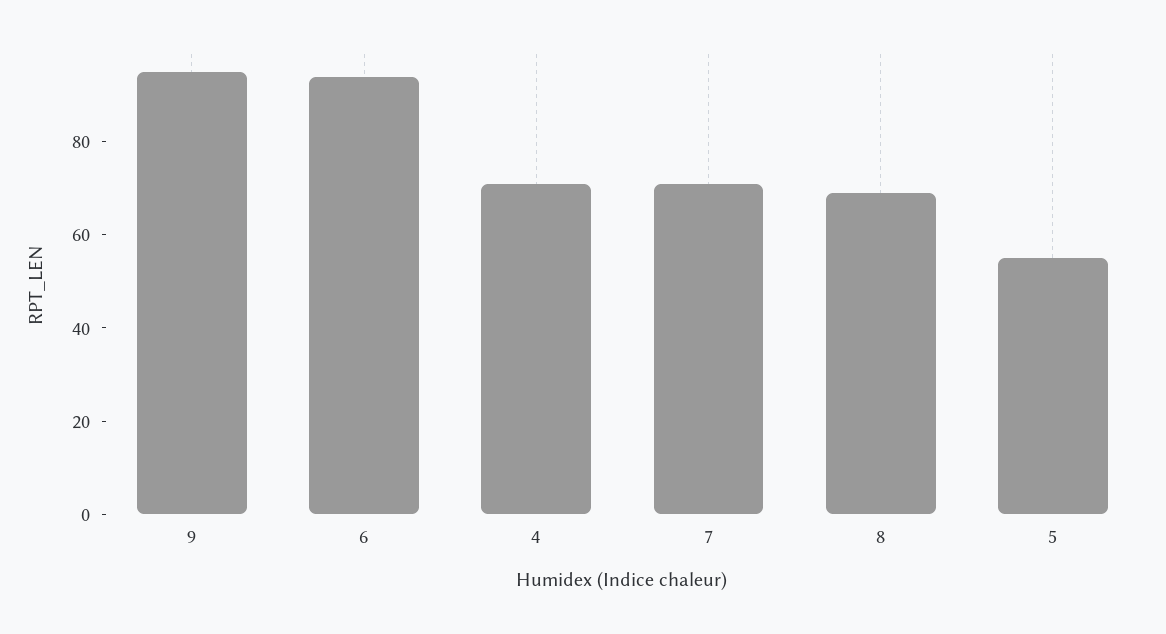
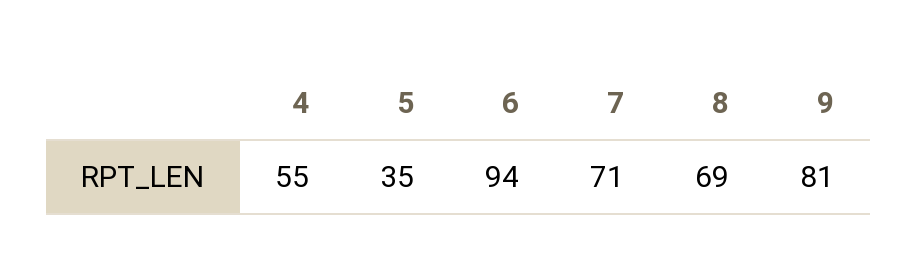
  {
-   "9": 95,
+   "9": 81,
    "6": 94,
-   "4": 70,
+   "4": 55,
    "7": 71,
    "8": 69,
-   "5": 55
+   "5": 35
  }

